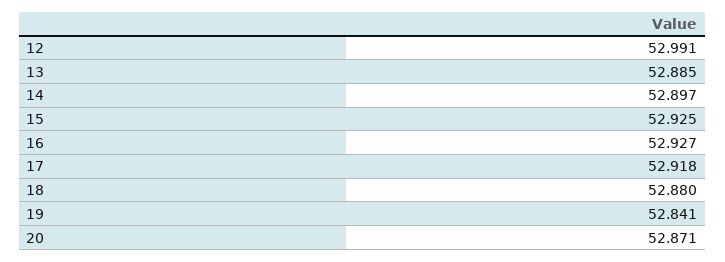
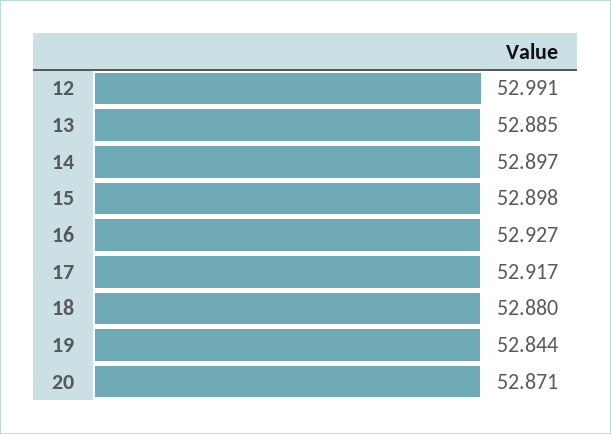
  {
    "12": 52.991,
    "13": 52.885,
    "14": 52.897,
-   "15": 52.925,
+   "15": 52.898,
    "16": 52.927,
-   "17": 52.918,
+   "17": 52.917,
    "18": 52.88,
-   "19": 52.841,
+   "19": 52.844,
    "20": 52.871
  }

